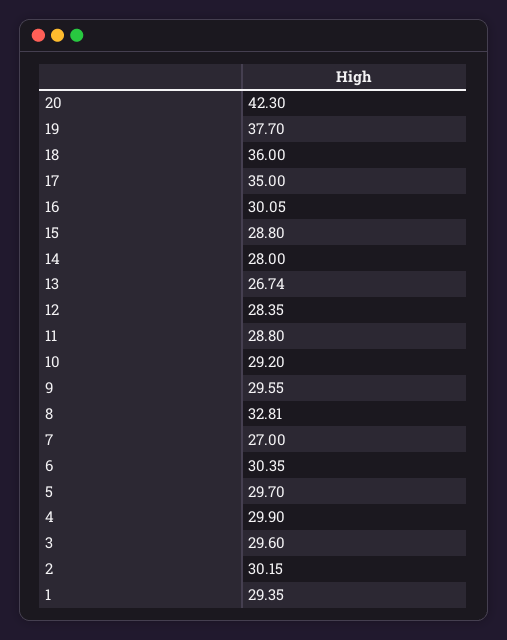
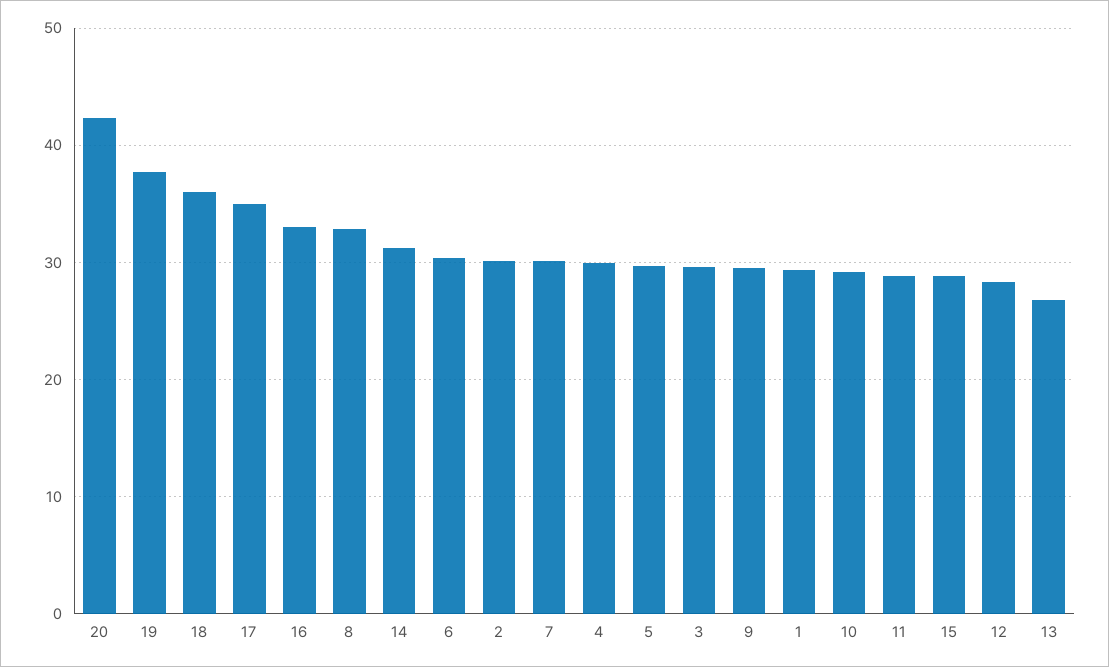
  {
    "20": 42.3,
    "19": 37.7,
    "18": 36,
    "17": 35,
-   "16": 30.05,
+   "16": 33,
    "15": 28.8,
-   "14": 28,
+   "14": 31,
    "13": 26.74,
    "12": 28.35,
    "11": 28.8,
    "10": 29.2,
    "9": 29.55,
    "8": 32.81,
-   "7": 27,
+   "7": 30,
    "6": 30.35,
    "5": 29.7,
    "4": 29.9,
    "3": 29.6,
    "2": 30.15,
    "1": 29.35
  }

